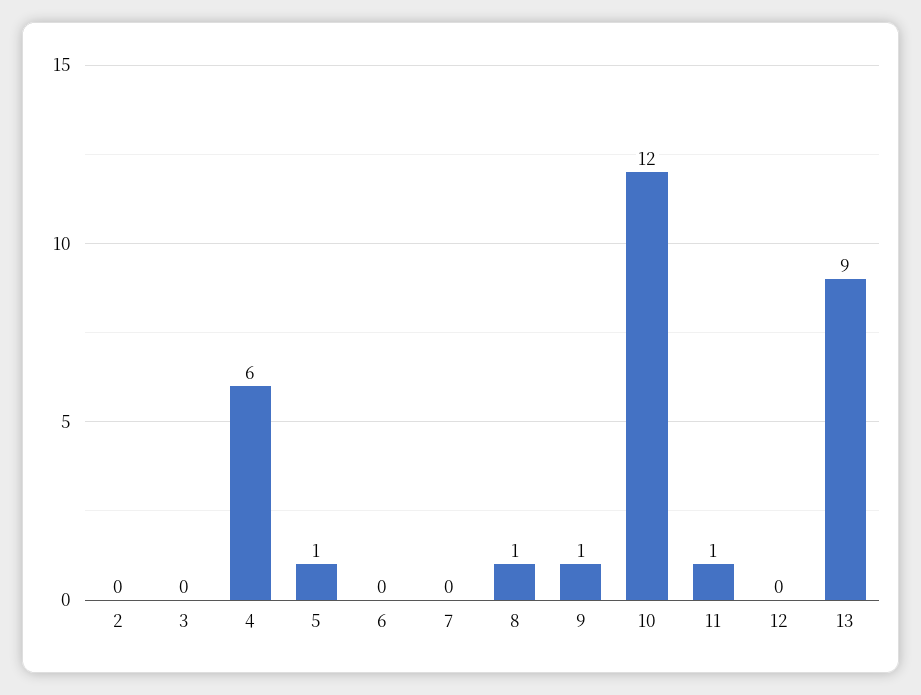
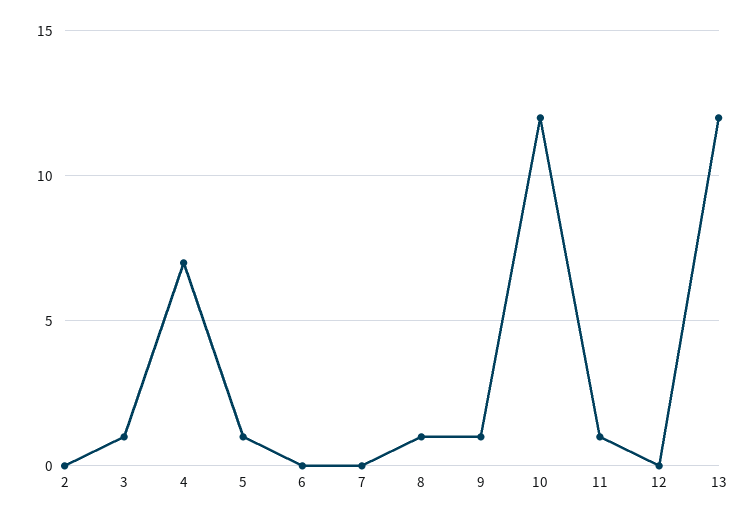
  {
    "2": 0,
-   "3": 0,
+   "3": 1,
-   "4": 6,
+   "4": 7,
    "5": 1,
    "6": 0,
    "7": 0,
    "8": 1,
    "9": 1,
    "10": 12,
    "11": 1,
    "12": 0,
-   "13": 9
+   "13": 12
  }

